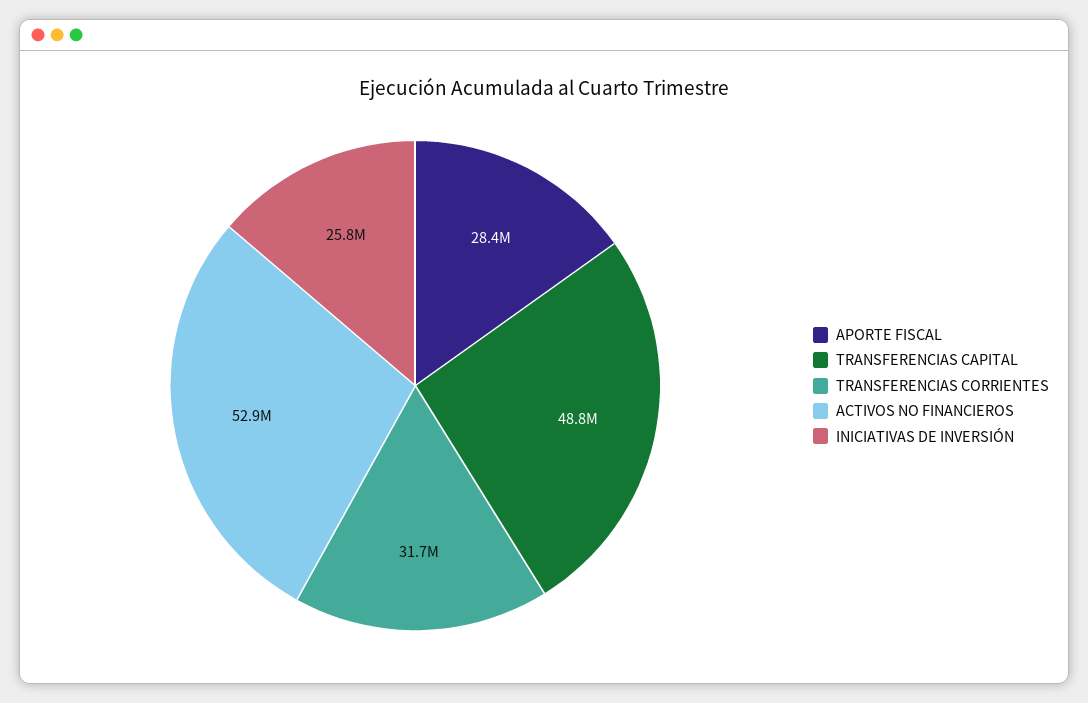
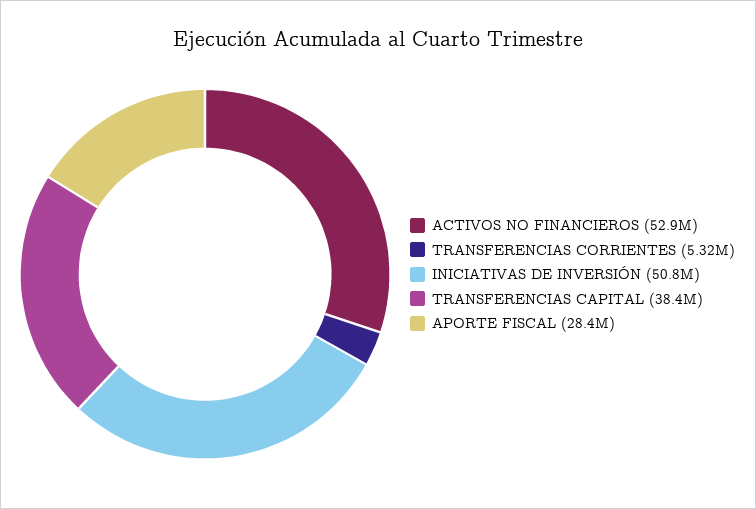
  {
    "APORTE FISCAL": 28400000,
-   "TRANSFERENCIAS CAPITAL": 48800000,
+   "TRANSFERENCIAS CAPITAL": 38400000,
-   "TRANSFERENCIAS CORRIENTES": 31700000,
+   "TRANSFERENCIAS CORRIENTES": 5320000,
    "ACTIVOS NO FINANCIEROS": 52900000,
-   "INICIATIVAS DE INVERSIÓN": 25800000
+   "INICIATIVAS DE INVERSIÓN": 50800000
  }

